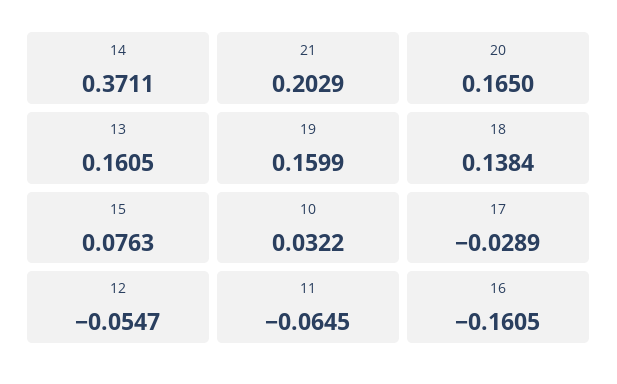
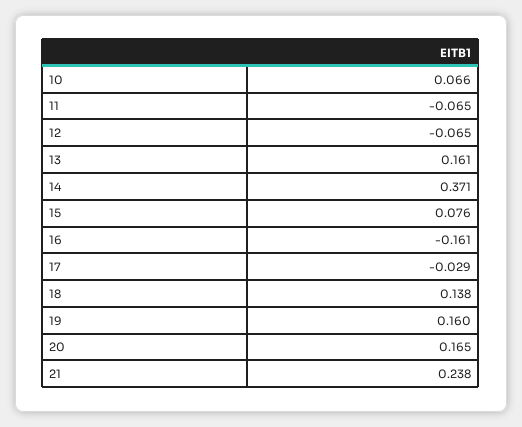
  {
    "14": 0.3711,
-   "21": 0.2029,
+   "21": 0.238,
    "20": 0.165,
    "13": 0.1605,
    "19": 0.1599,
    "18": 0.1384,
    "15": 0.0763,
-   "10": 0.0322,
+   "10": 0.066,
    "17": -0.0289,
-   "12": -0.0547,
+   "12": -0.065,
    "11": -0.0645,
    "16": -0.1605
  }

